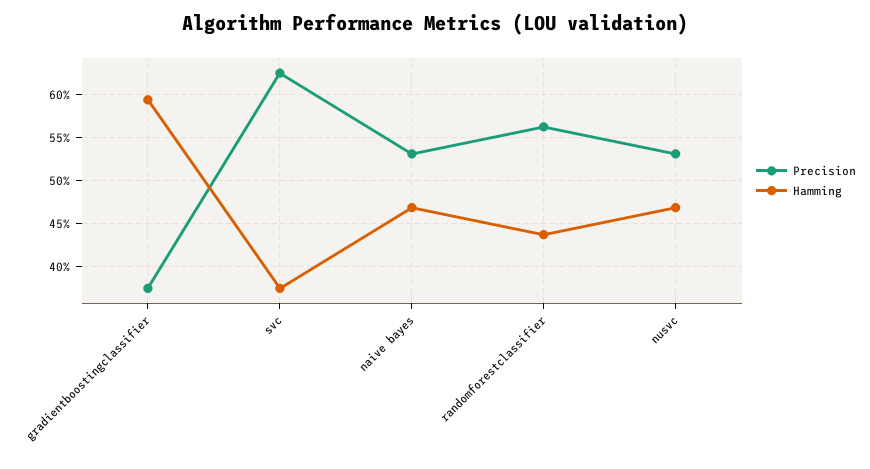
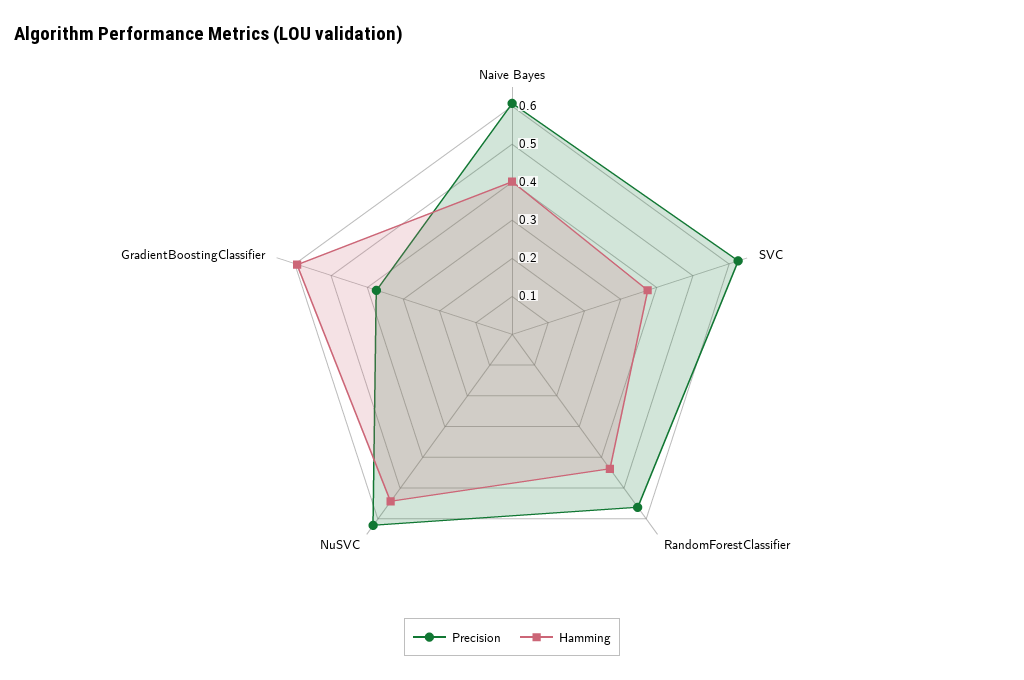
  {
    "Precision": {
      "gradientboostingclassifier": 0.38,
      "svc": 0.63,
-     "naive bayes": 0.53,
+     "naive bayes": 0.6,
      "randomforestclassifier": 0.56,
-     "nusvc": 0.53
+     "nusvc": 0.625
    },
    "Hamming": {
      "gradientboostingclassifier": 0.59,
      "svc": 0.38,
-     "naive bayes": 0.47,
+     "naive bayes": 0.4,
      "randomforestclassifier": 0.44,
-     "nusvc": 0.47
+     "nusvc": 0.55
    }
  }

